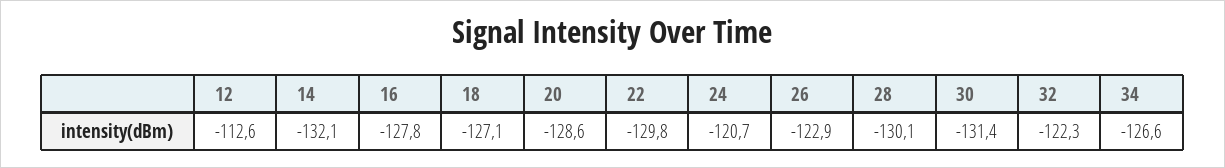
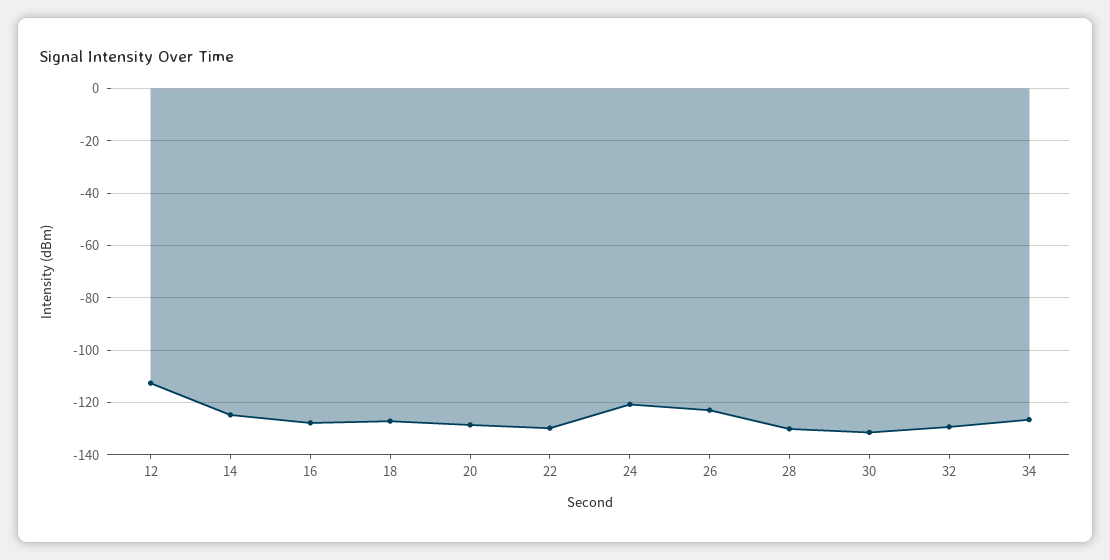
  {
    "12": -112.6,
-   "14": -132.1,
+   "14": -125,
    "16": -127.8,
    "18": -127.1,
    "20": -128.6,
    "22": -129.8,
    "24": -120.7,
    "26": -122.9,
    "28": -130.1,
    "30": -131.4,
-   "32": -122.3,
+   "32": -130,
    "34": -126.6
  }

